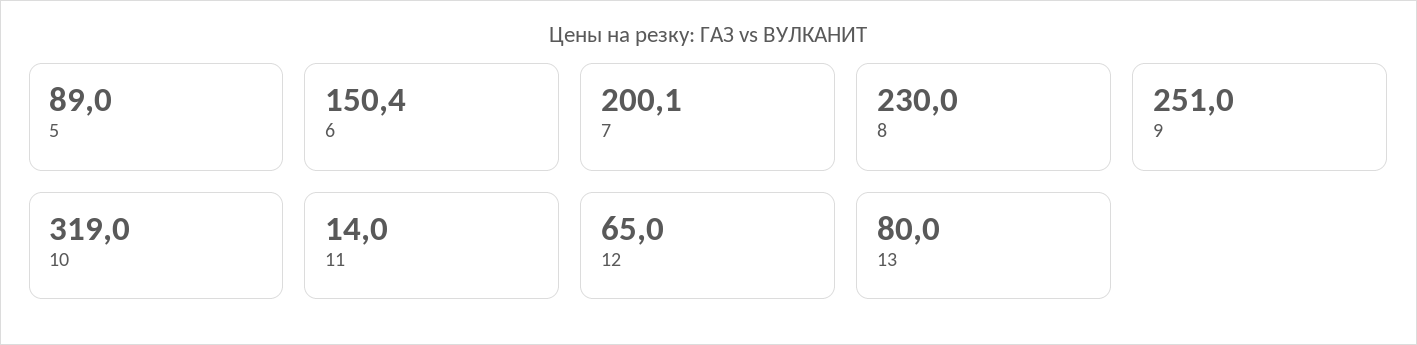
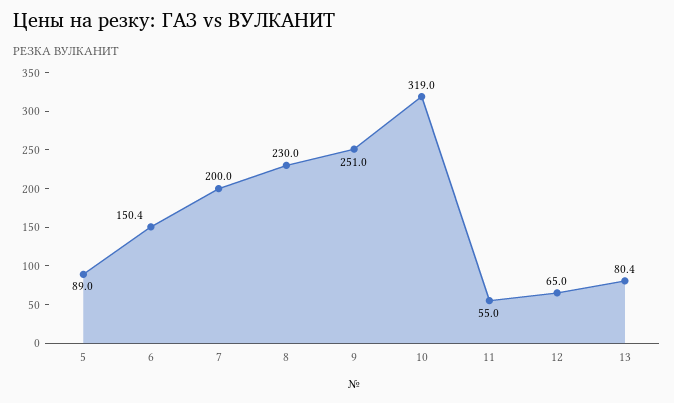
  {
    "5": 89,
    "6": 150.4,
-   "7": 200.1,
+   "7": 200,
    "8": 230,
    "9": 251,
    "10": 319,
-   "11": 14,
+   "11": 55,
    "12": 65,
-   "13": 80
+   "13": 80.4
  }

